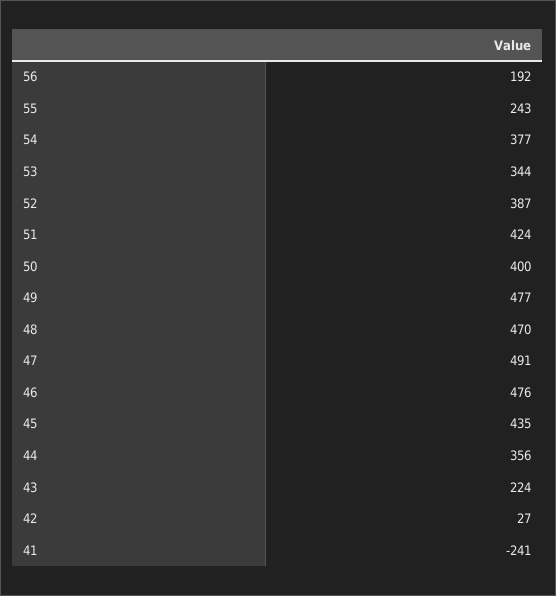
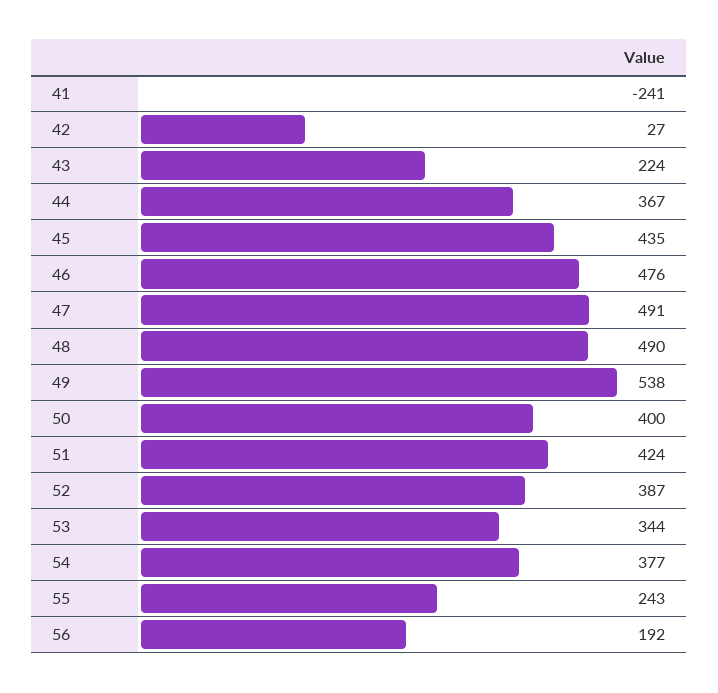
  {
    "56": 192,
    "55": 243,
    "54": 377,
    "53": 344,
    "52": 387,
    "51": 424,
    "50": 400,
-   "49": 477,
+   "49": 538,
-   "48": 470,
+   "48": 490,
    "47": 491,
    "46": 476,
    "45": 435,
-   "44": 356,
+   "44": 367,
    "43": 224,
    "42": 27,
    "41": -241
  }

